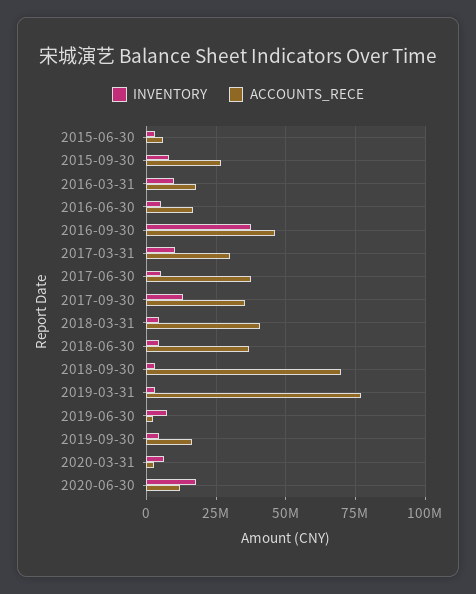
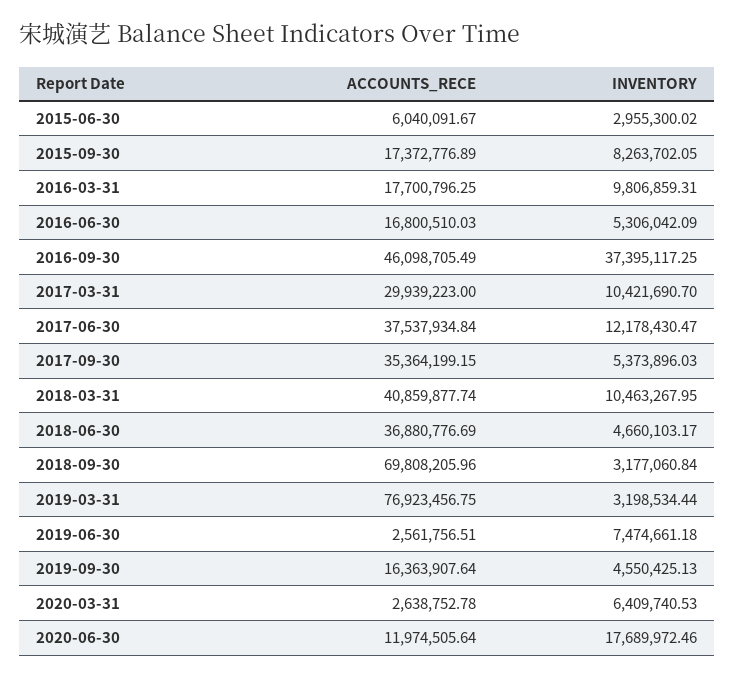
  {
    "INVENTORY": {
      "2015-06-30": 2955300.02,
      "2015-09-30": 8263702.05,
      "2016-03-31": 9806859.31,
      "2016-06-30": 5306042.09,
      "2016-09-30": 37395117.25,
      "2017-03-31": 10421690.7,
-     "2017-06-30": 5000000,
+     "2017-06-30": 12178430.47,
-     "2017-09-30": 12500000,
+     "2017-09-30": 5373896.03,
-     "2018-03-31": 5000000,
+     "2018-03-31": 10463267.95,
      "2018-06-30": 4660103.17,
      "2018-09-30": 3177060.84,
      "2019-03-31": 3198534.44,
      "2019-06-30": 7474661.18,
      "2019-09-30": 4550425.13,
      "2020-03-31": 6409740.53,
      "2020-06-30": 17689972.46
    },
    "ACCOUNTS_RECE": {
      "2015-06-30": 6040091.67,
-     "2015-09-30": 27500000,
+     "2015-09-30": 17372776.89,
      "2016-03-31": 17700796.25,
      "2016-06-30": 16800510.03,
      "2016-09-30": 46098705.49,
      "2017-03-31": 29939223,
      "2017-06-30": 37537934.84,
      "2017-09-30": 35364199.15,
      "2018-03-31": 40859877.74,
      "2018-06-30": 36880776.69,
      "2018-09-30": 69808205.96,
      "2019-03-31": 76923456.75,
      "2019-06-30": 2561756.51,
      "2019-09-30": 16363907.64,
      "2020-03-31": 2638752.78,
      "2020-06-30": 11974505.64
    }
  }

